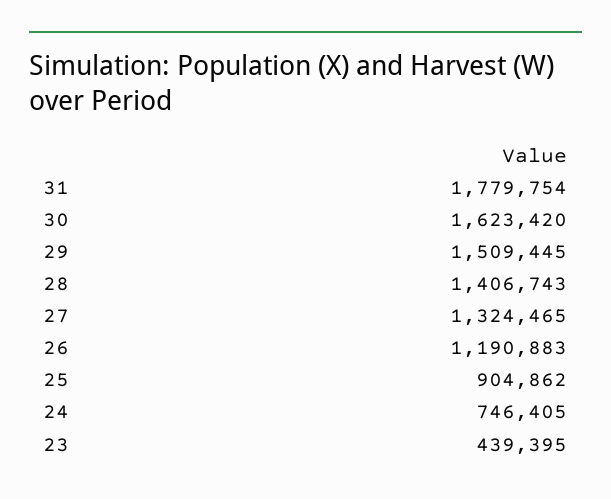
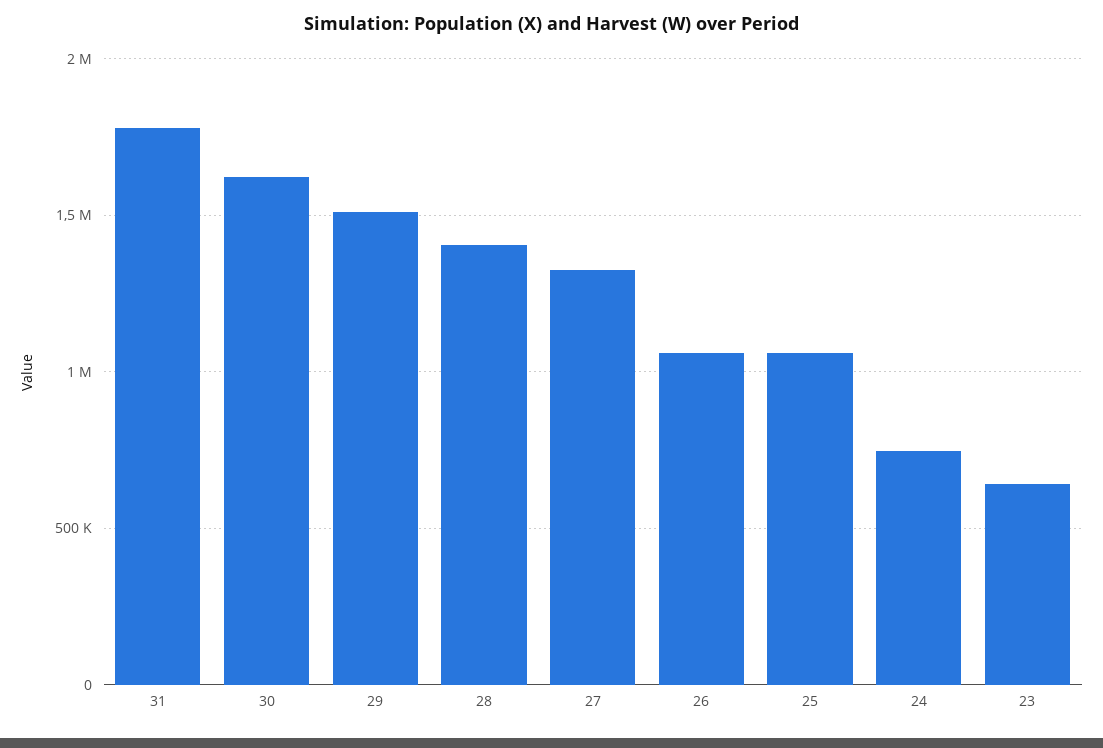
  {
    "31": 1779754,
    "30": 1623420,
    "29": 1509445,
    "28": 1406743,
    "27": 1324465,
-   "26": 1190883,
+   "26": 1050000,
-   "25": 904862,
+   "25": 1050000,
    "24": 746405,
-   "23": 439395
+   "23": 650000
  }

